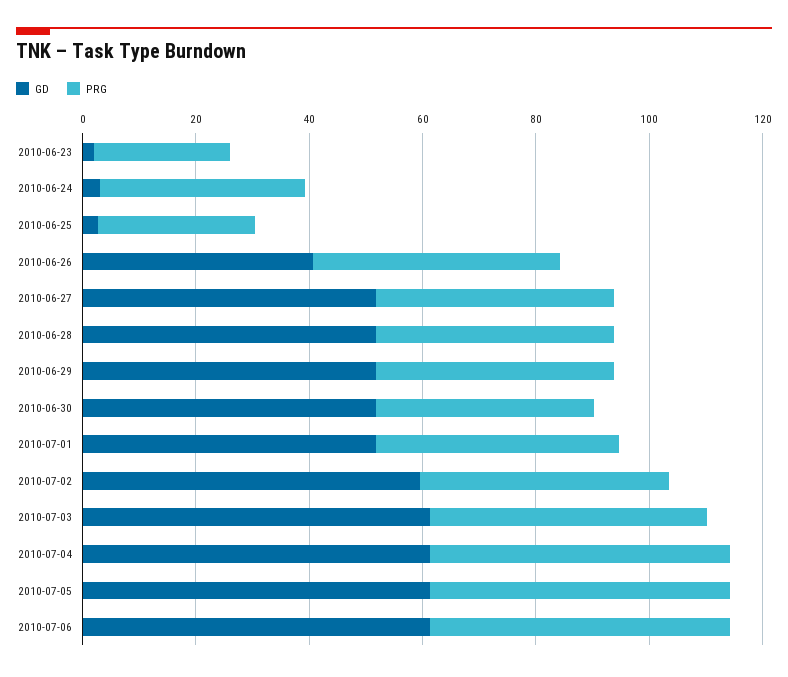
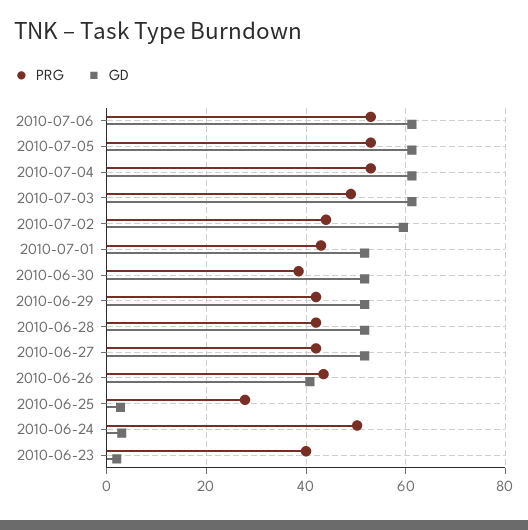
  {
    "GD": {
      "2010-06-23": 2,
      "2010-06-24": 4,
      "2010-06-25": 2,
      "2010-06-26": 40,
      "2010-06-27": 52,
      "2010-06-28": 52,
      "2010-06-29": 52,
      "2010-06-30": 52,
      "2010-07-01": 52,
      "2010-07-02": 60,
      "2010-07-03": 62,
      "2010-07-04": 62,
      "2010-07-05": 62,
      "2010-07-06": 62
    },
    "PRG": {
-     "2010-06-23": 25,
+     "2010-06-23": 40,
-     "2010-06-24": 35,
+     "2010-06-24": 50,
      "2010-06-25": 28,
      "2010-06-26": 44,
      "2010-06-27": 42,
      "2010-06-28": 42,
      "2010-06-29": 42,
      "2010-06-30": 38,
      "2010-07-01": 44,
      "2010-07-02": 44,
      "2010-07-03": 50,
      "2010-07-04": 54,
      "2010-07-05": 54,
      "2010-07-06": 54
    }
  }

